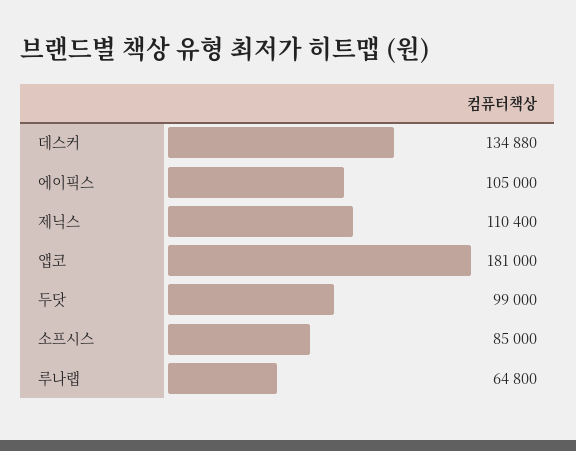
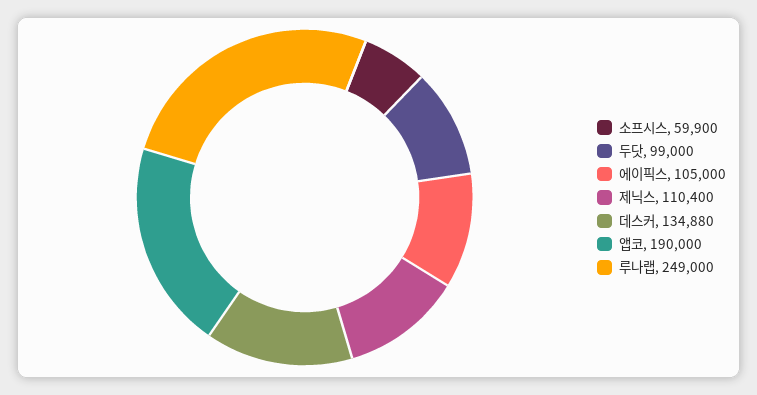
  {
    "데스커": 134880,
    "에이픽스": 105000,
    "제닉스": 110400,
-   "앱코": 181000,
+   "앱코": 190000,
    "두닷": 99000,
-   "소프시스": 85000,
+   "소프시스": 59900,
-   "루나랩": 64800
+   "루나랩": 249000
  }

